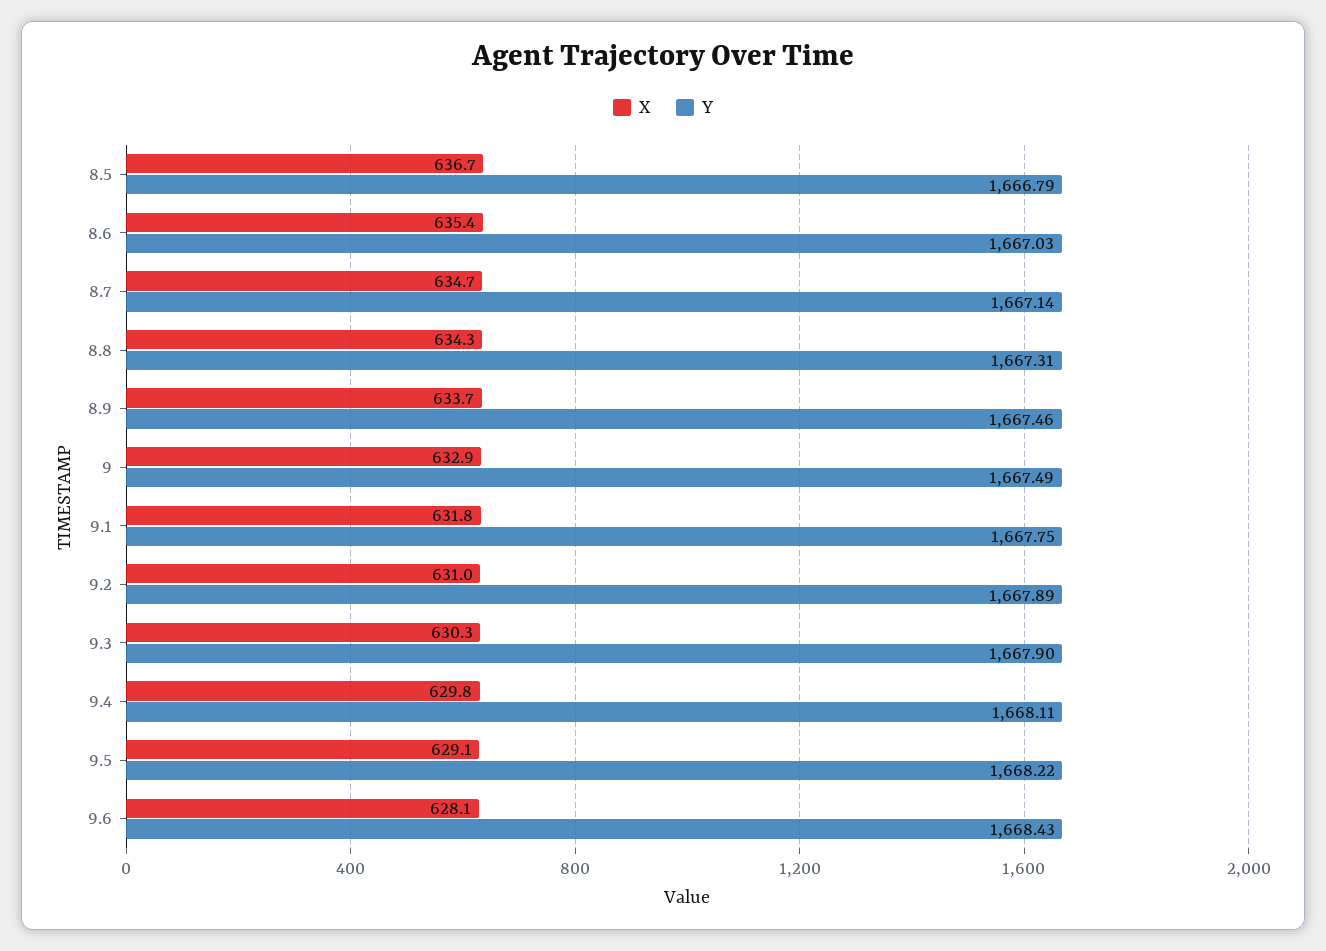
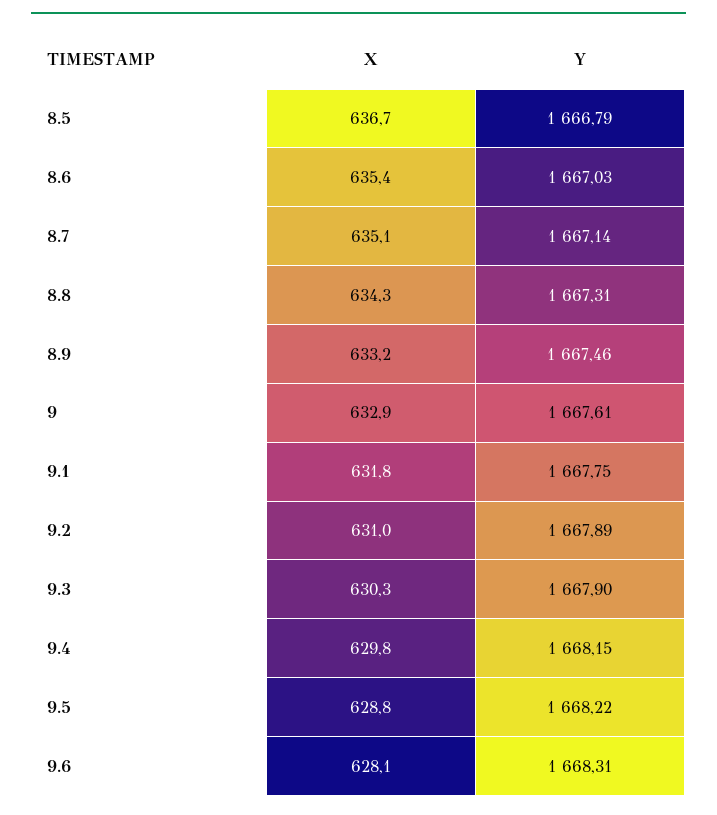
  {
    "X": {
      "8.5": 636.7,
      "8.6": 635.4,
-     "8.7": 634.7,
+     "8.7": 635.1,
      "8.8": 634.3,
-     "8.9": 633.7,
+     "8.9": 633.2,
      "9": 632.9,
      "9.1": 631.8,
      "9.2": 631,
      "9.3": 630.3,
      "9.4": 629.8,
-     "9.5": 629.1,
+     "9.5": 628.8,
      "9.6": 628.1
    },
    "Y": {
      "8.5": 1666.79,
      "8.6": 1667.03,
      "8.7": 1667.14,
      "8.8": 1667.31,
      "8.9": 1667.46,
-     "9": 1667.49,
+     "9": 1667.61,
      "9.1": 1667.75,
      "9.2": 1667.89,
      "9.3": 1667.9,
-     "9.4": 1668.11,
+     "9.4": 1668.15,
      "9.5": 1668.22,
-     "9.6": 1668.43
+     "9.6": 1668.31
    }
  }

